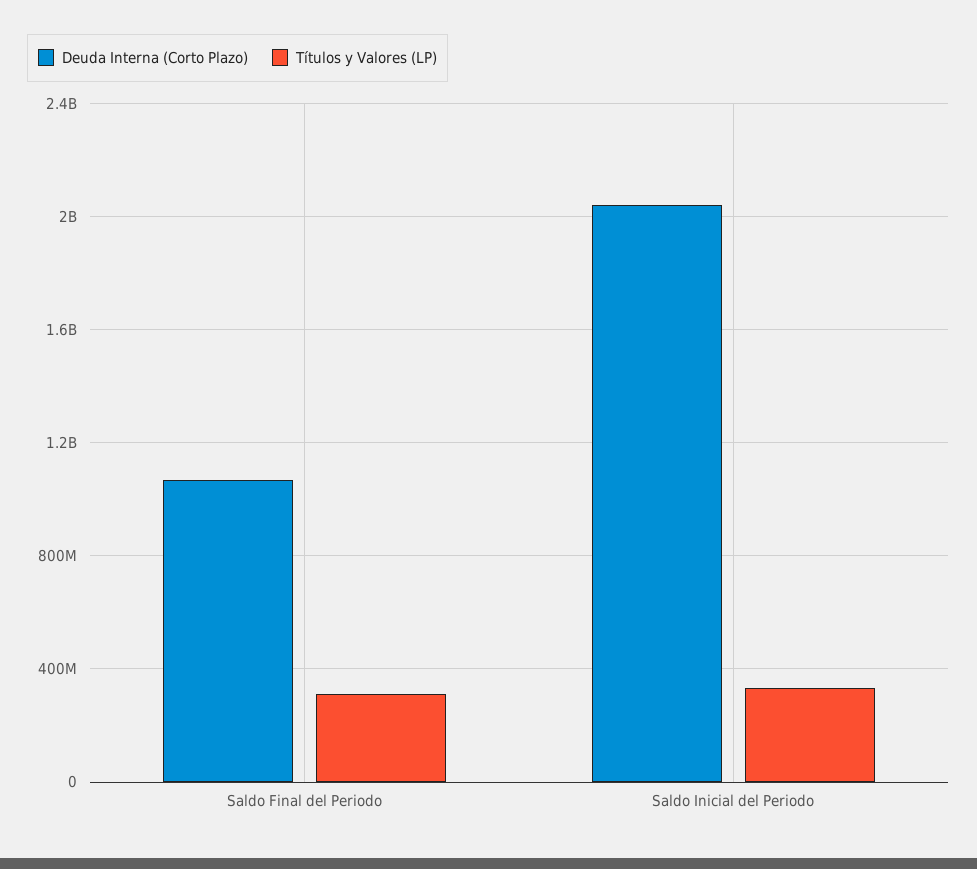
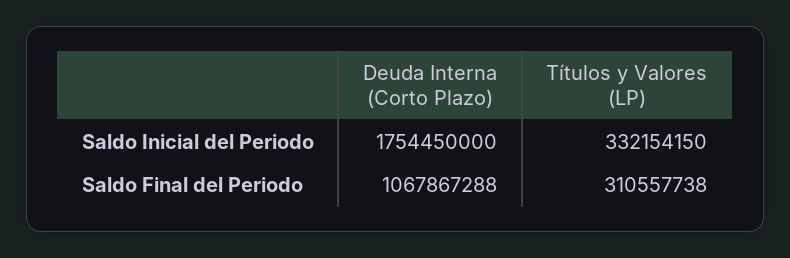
  {
    "Deuda Interna (Corto Plazo)": {
      "Saldo Final del Periodo": 1067867288,
-     "Saldo Inicial del Periodo": 2050000000
+     "Saldo Inicial del Periodo": 1754450000
    },
    "Títulos y Valores (LP)": {
      "Saldo Final del Periodo": 310557738,
      "Saldo Inicial del Periodo": 332154150
    }
  }

